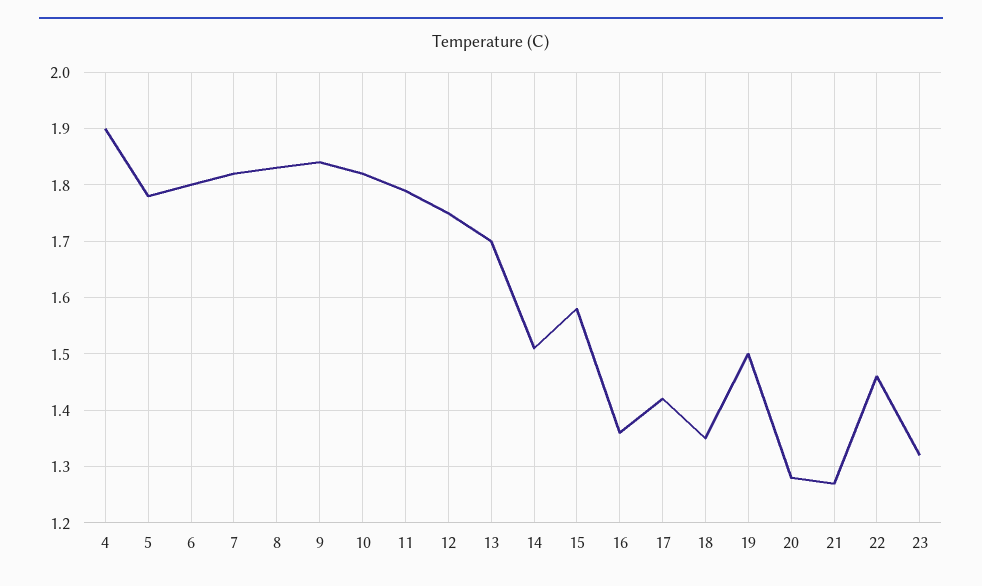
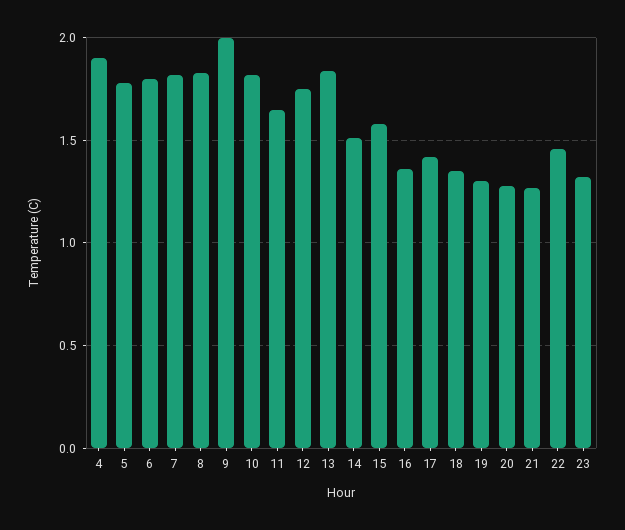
  {
    "4": 1.9,
    "5": 1.8,
    "6": 1.8,
    "7": 1.8,
    "8": 1.85,
-   "9": 1.85,
+   "9": 2,
    "10": 1.8,
-   "11": 1.8,
+   "11": 1.65,
    "12": 1.75,
-   "13": 1.7,
+   "13": 1.85,
    "14": 1.5,
    "15": 1.6,
    "16": 1.35,
    "17": 1.4,
    "18": 1.35,
-   "19": 1.5,
+   "19": 1.3,
    "20": 1.3,
    "21": 1.25,
    "22": 1.45,
    "23": 1.3
  }

